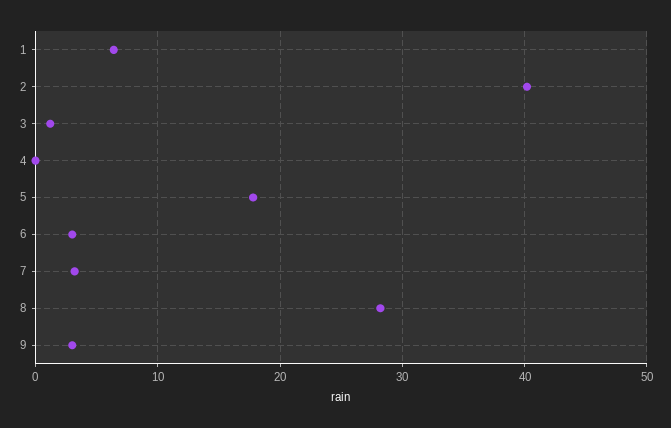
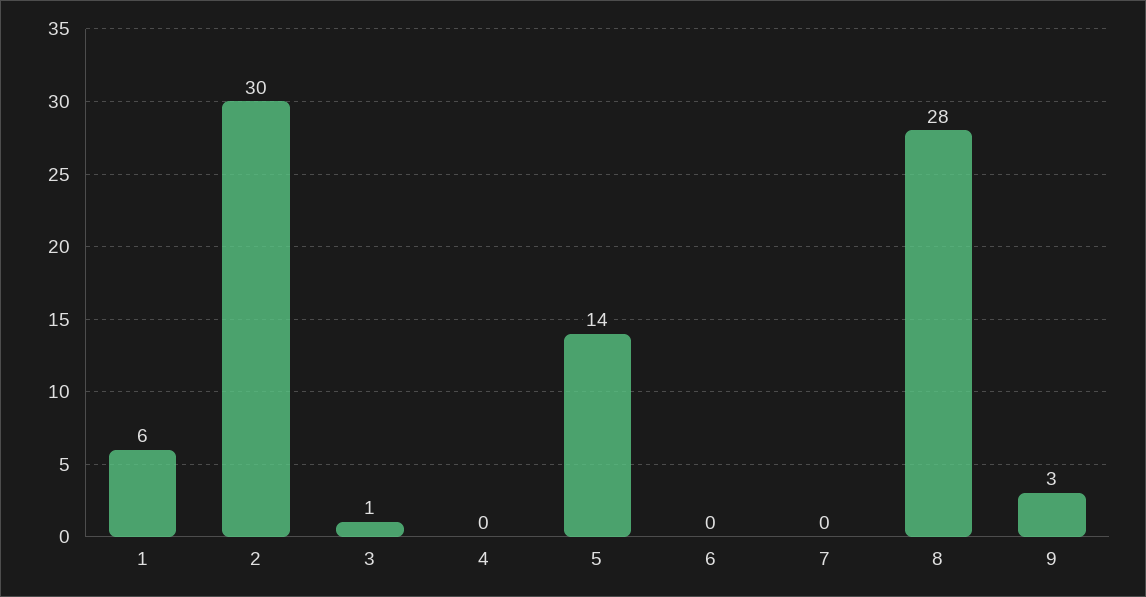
  {
    "1": 6,
-   "2": 40,
+   "2": 30,
    "3": 1,
    "4": 0,
-   "5": 18,
+   "5": 14,
-   "6": 3,
+   "6": 0,
-   "7": 3,
+   "7": 0,
    "8": 28,
    "9": 3
  }

